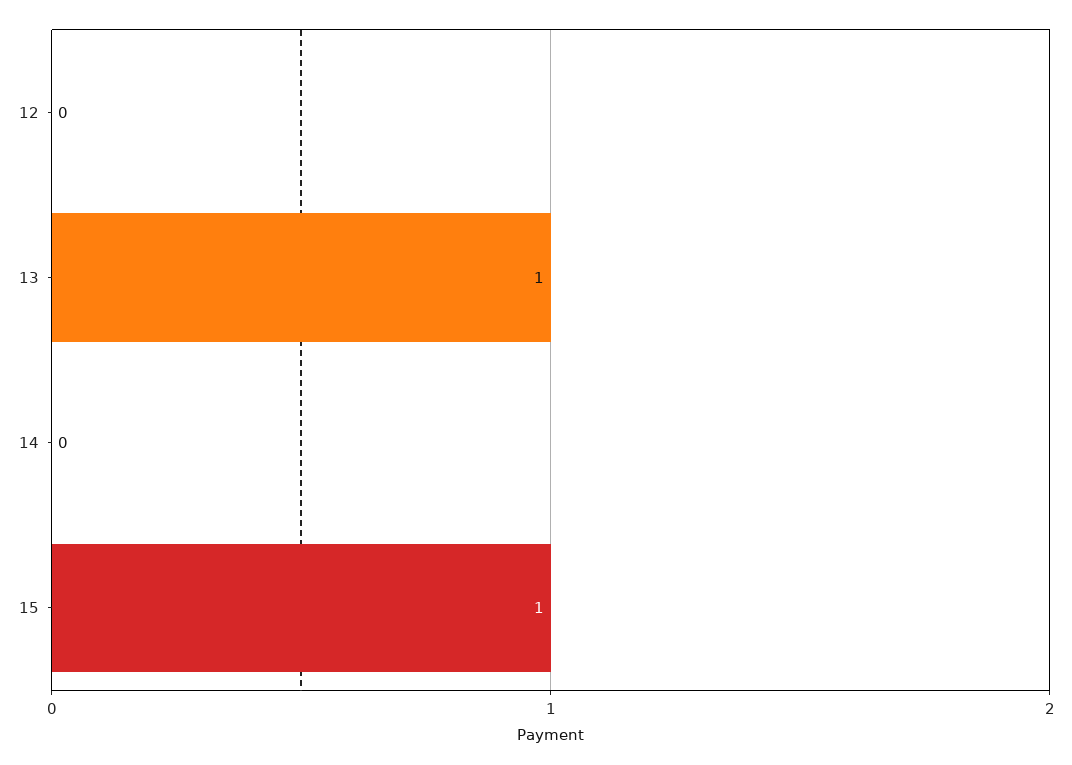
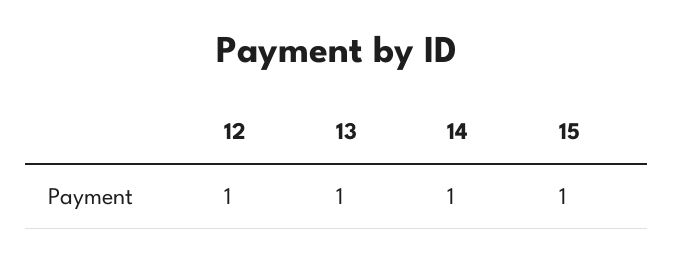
  {
-   "12": 0,
+   "12": 1,
    "13": 1,
-   "14": 0,
+   "14": 1,
    "15": 1
  }

